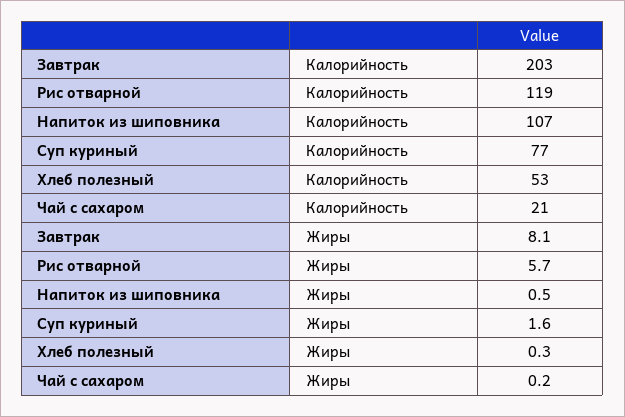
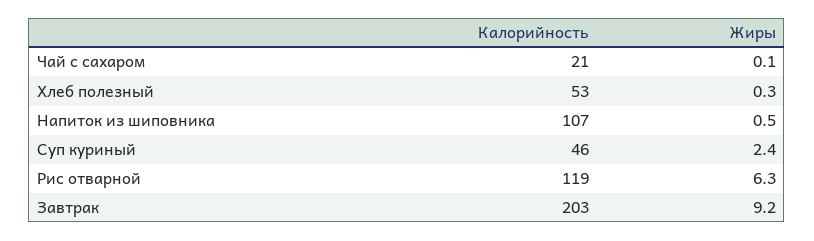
  {
    "Завтрак": {
      "Калорийность": 203,
-     "Жиры": 8.1
+     "Жиры": 9.2
    },
    "Рис отварной": {
      "Калорийность": 119,
-     "Жиры": 5.7
+     "Жиры": 6.3
    },
    "Напиток из шиповника": {
      "Калорийность": 107,
      "Жиры": 0.5
    },
    "Суп куриный": {
-     "Калорийность": 77,
+     "Калорийность": 46,
-     "Жиры": 1.6
+     "Жиры": 2.4
    },
    "Хлеб полезный": {
      "Калорийность": 53,
      "Жиры": 0.3
    },
    "Чай с сахаром": {
      "Калорийность": 21,
-     "Жиры": 0.2
+     "Жиры": 0.1
    }
  }

